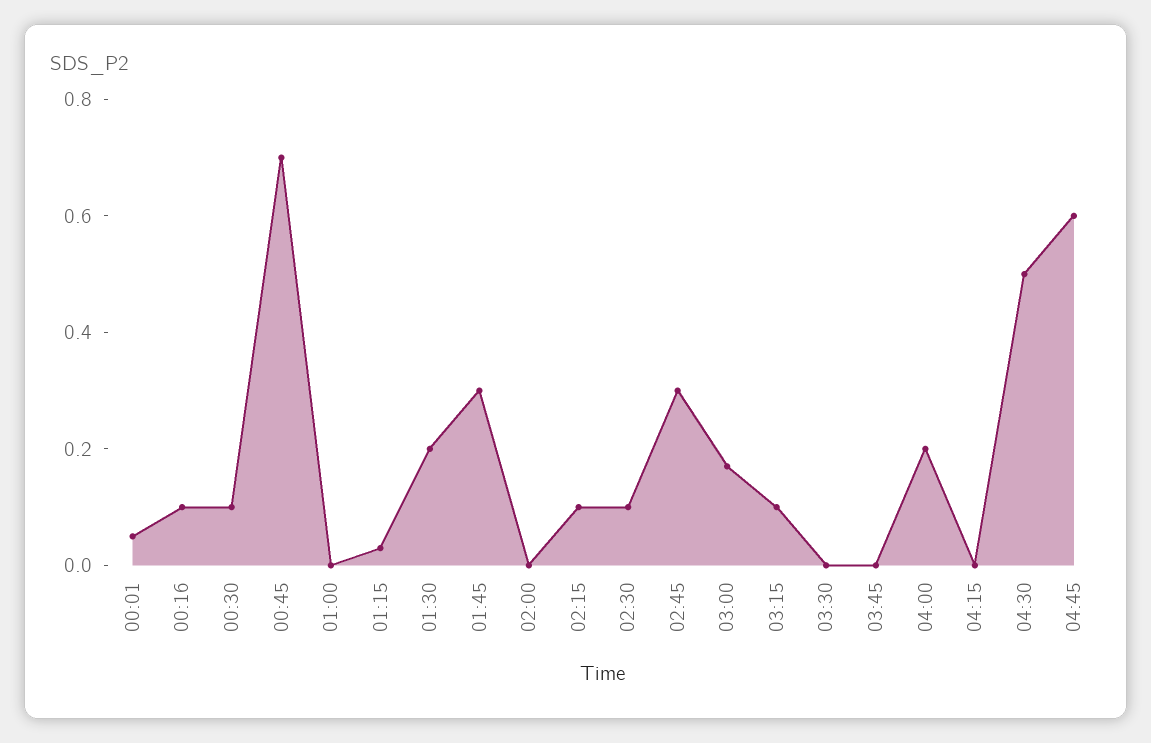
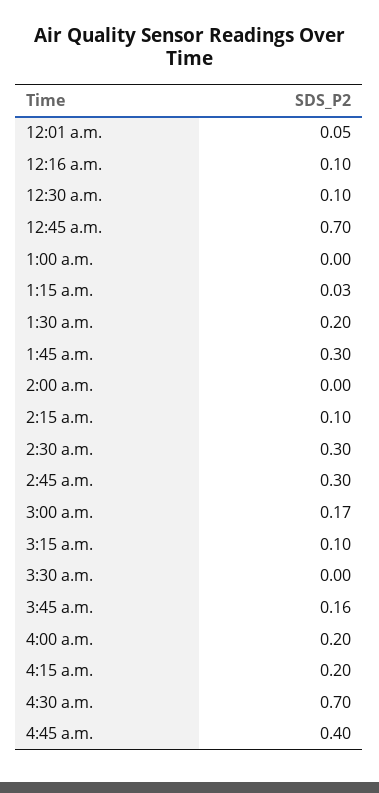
  {
    "00:01": 0.05,
    "00:16": 0.1,
    "00:30": 0.1,
    "00:45": 0.7,
    "01:00": 0,
    "01:15": 0.03,
    "01:30": 0.2,
    "01:45": 0.3,
    "02:00": 0,
    "02:15": 0.1,
-   "02:30": 0.1,
+   "02:30": 0.3,
    "02:45": 0.3,
    "03:00": 0.17,
    "03:15": 0.1,
    "03:30": 0,
-   "03:45": 0,
+   "03:45": 0.16,
    "04:00": 0.2,
-   "04:15": 0,
+   "04:15": 0.2,
-   "04:30": 0.5,
+   "04:30": 0.7,
-   "04:45": 0.6
+   "04:45": 0.4
  }

